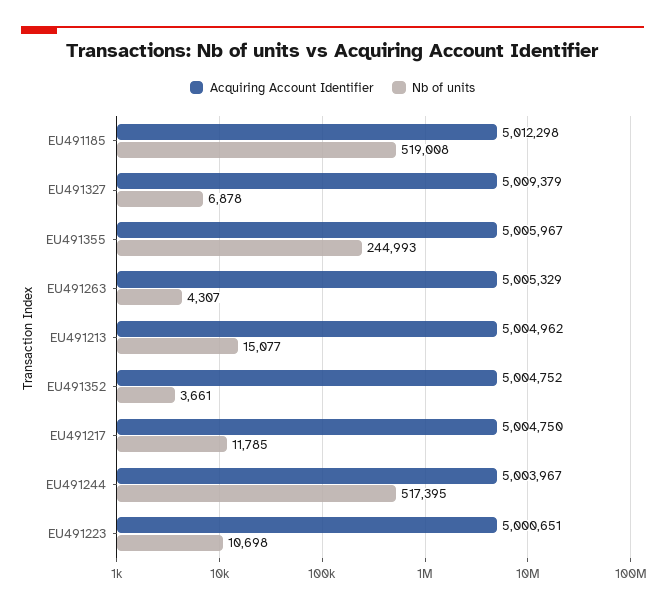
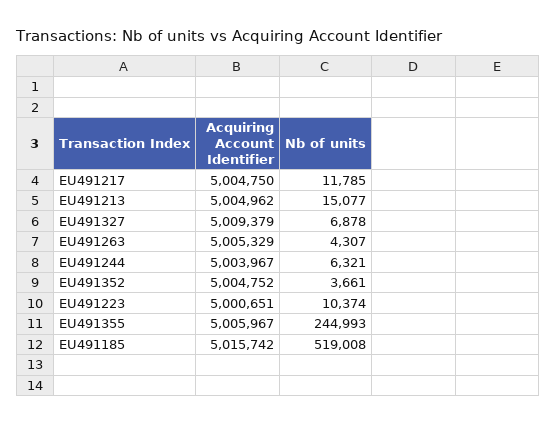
  {
    "Acquiring Account Identifier": {
-     "EU491185": 5012298,
+     "EU491185": 5015742,
      "EU491327": 5009379,
      "EU491355": 5005967,
      "EU491263": 5005329,
      "EU491213": 5004962,
      "EU491352": 5004752,
      "EU491217": 5004750,
      "EU491244": 5003967,
      "EU491223": 5000651
    },
    "Nb of units": {
      "EU491185": 519008,
      "EU491327": 6878,
      "EU491355": 244993,
      "EU491263": 4307,
      "EU491213": 15077,
      "EU491352": 3661,
      "EU491217": 11785,
-     "EU491244": 517395,
+     "EU491244": 6321,
-     "EU491223": 10698
+     "EU491223": 10374
    }
  }

